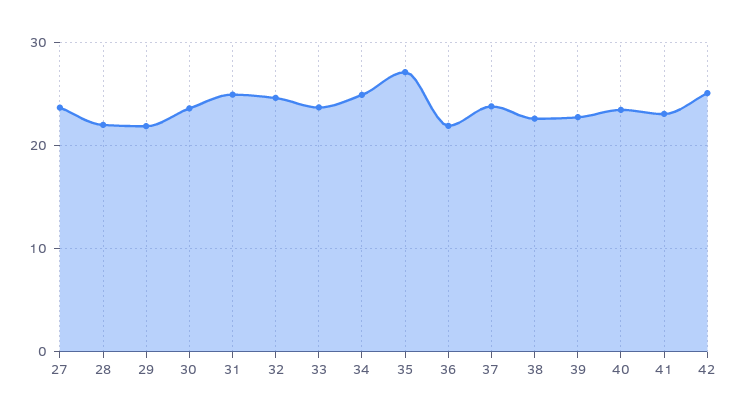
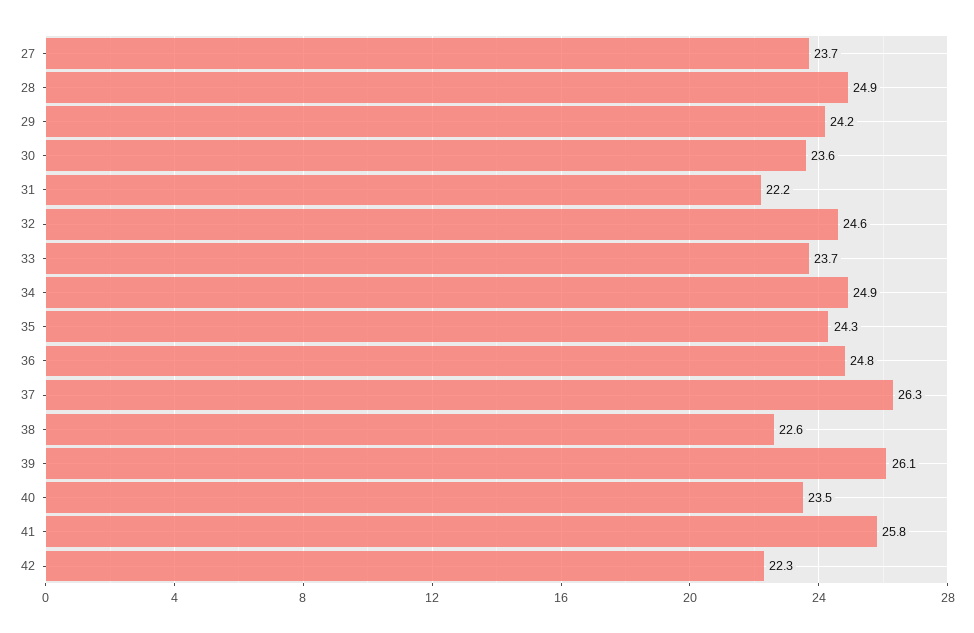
  {
    "27": 23.7,
-   "28": 22,
+   "28": 24.9,
-   "29": 22,
+   "29": 24.2,
    "30": 23.6,
-   "31": 25,
+   "31": 22.2,
    "32": 24.6,
    "33": 23.7,
    "34": 24.9,
-   "35": 27,
+   "35": 24.3,
-   "36": 22,
+   "36": 24.8,
-   "37": 24,
+   "37": 26.3,
    "38": 22.6,
-   "39": 23,
+   "39": 26.1,
    "40": 23.5,
-   "41": 23,
+   "41": 25.8,
-   "42": 25
+   "42": 22.3
  }

